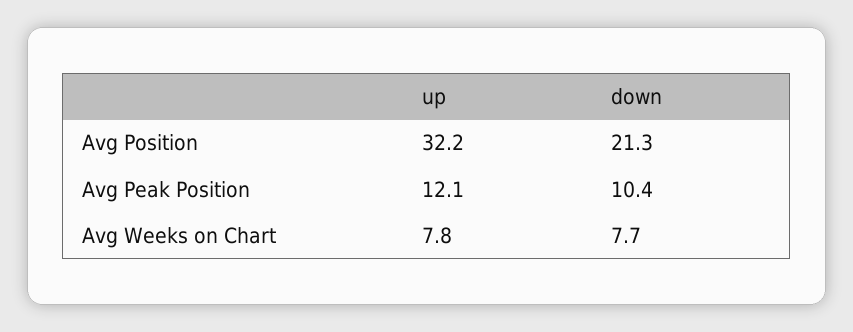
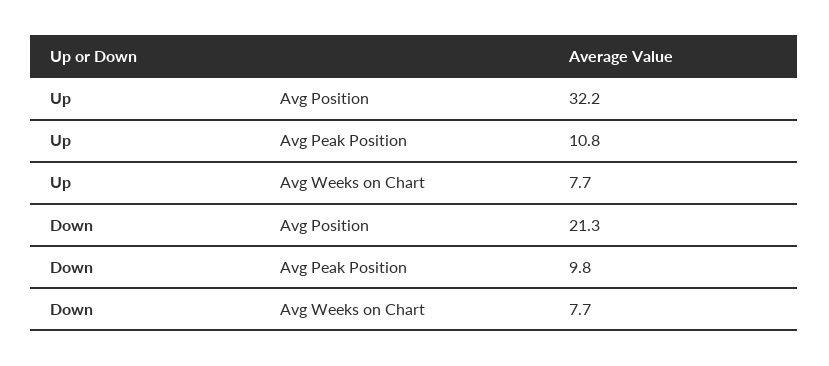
  {
    "up": {
      "Avg Position": 32.2,
-     "Avg Peak Position": 12.1,
+     "Avg Peak Position": 10.8,
-     "Avg Weeks on Chart": 7.8
+     "Avg Weeks on Chart": 7.7
    },
    "down": {
      "Avg Position": 21.3,
-     "Avg Peak Position": 10.4,
+     "Avg Peak Position": 9.8,
      "Avg Weeks on Chart": 7.7
    }
  }

